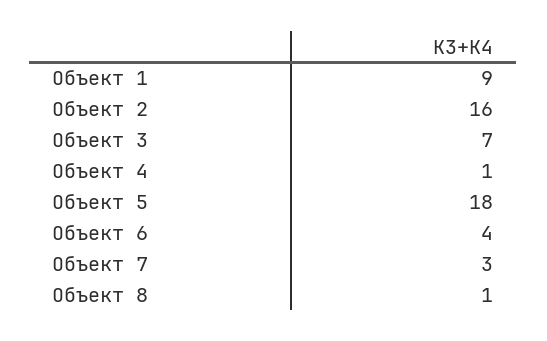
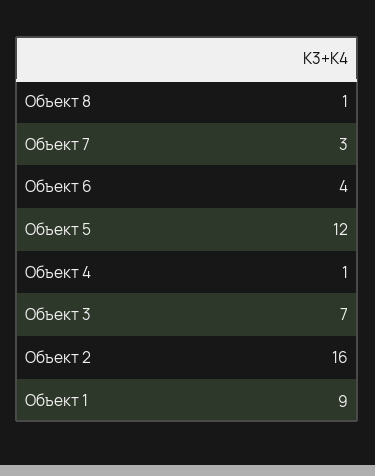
  {
    "Объект 1": 9,
    "Объект 2": 16,
    "Объект 3": 7,
    "Объект 4": 1,
-   "Объект 5": 18,
+   "Объект 5": 12,
    "Объект 6": 4,
    "Объект 7": 3,
    "Объект 8": 1
  }

